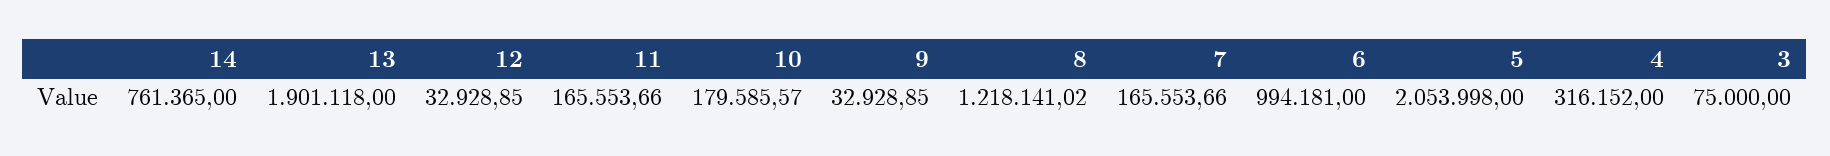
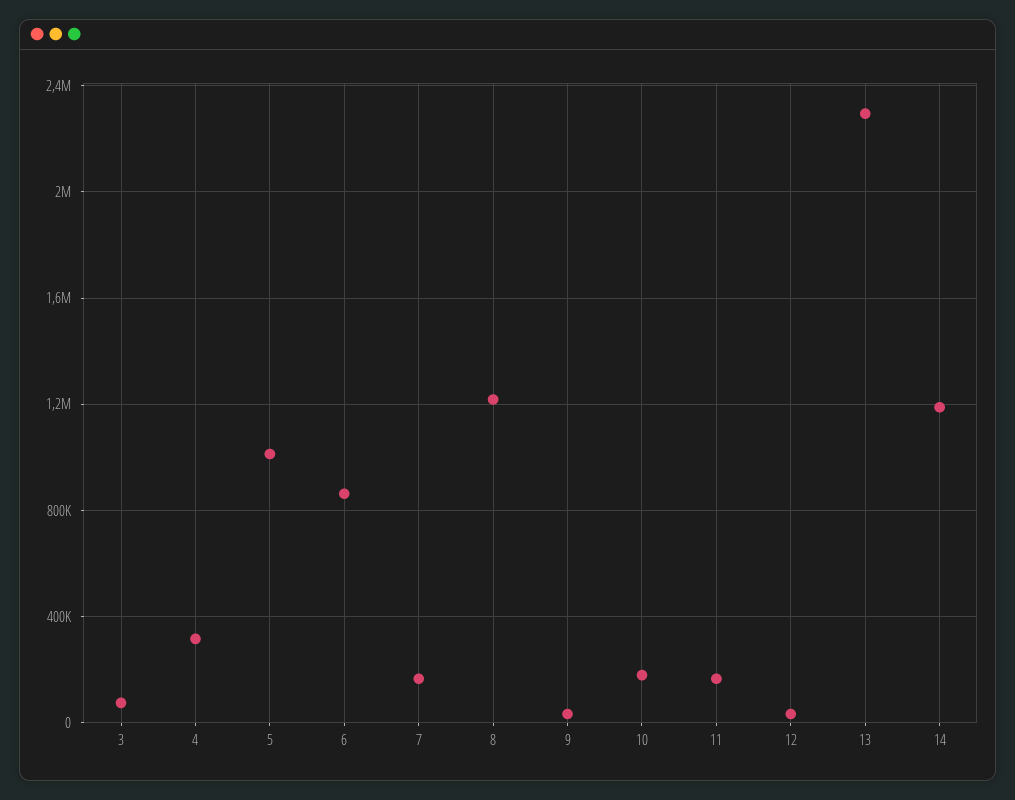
  {
-   "14": 761365,
+   "14": 1200000,
-   "13": 1901118,
+   "13": 2300000,
    "12": 32928.85,
    "11": 165553.66,
    "10": 179585.57,
    "9": 32928.85,
    "8": 1218141.02,
    "7": 165553.66,
-   "6": 994181,
+   "6": 850000,
-   "5": 2053998,
+   "5": 1000000,
    "4": 316152,
    "3": 75000
  }

